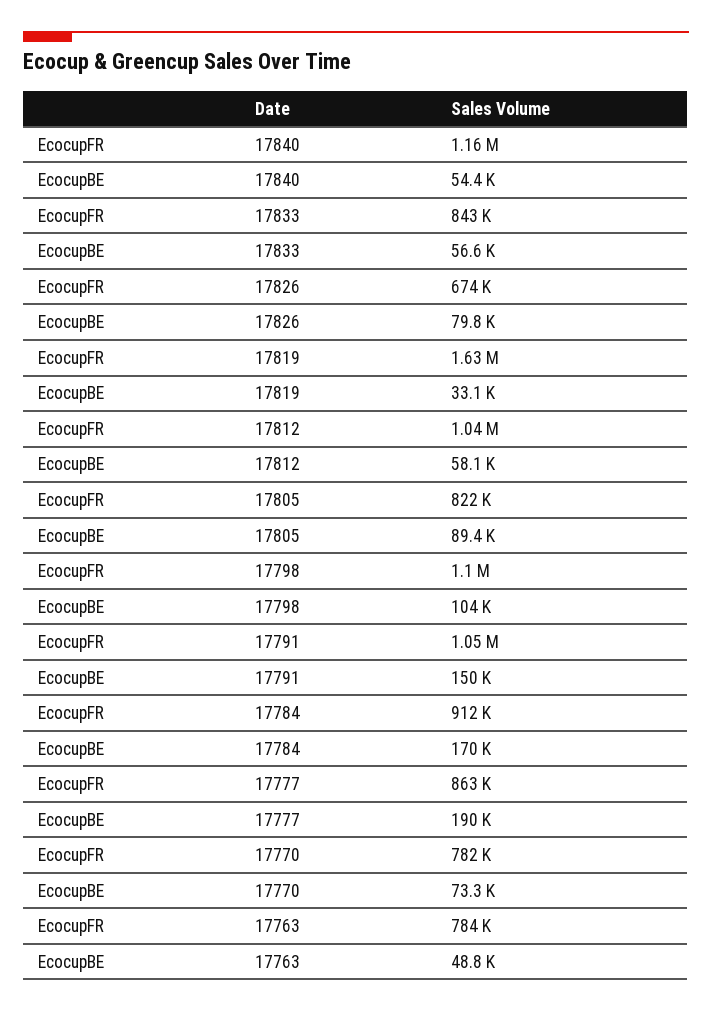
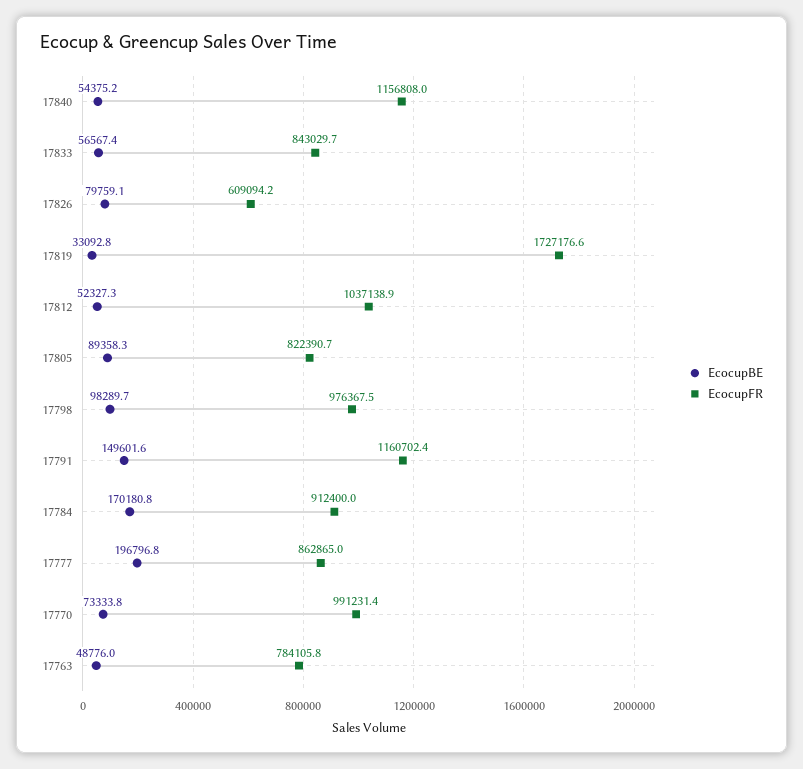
  {
    "EcocupFR": {
      "17840": 1156808,
      "17833": 843029.7,
-     "17826": 674000,
+     "17826": 609094.2,
-     "17819": 1630000,
+     "17819": 1727176.6,
      "17812": 1037138.9,
      "17805": 822390.7,
-     "17798": 1100000,
+     "17798": 976367.5,
-     "17791": 1050000,
+     "17791": 1160702.4,
      "17784": 912400,
      "17777": 862865,
-     "17770": 782000,
+     "17770": 991231.4,
      "17763": 784105.8
    },
    "EcocupBE": {
      "17840": 54375.2,
      "17833": 56567.4,
      "17826": 79759.1,
      "17819": 33092.8,
-     "17812": 58100,
+     "17812": 52327.3,
      "17805": 89358.3,
-     "17798": 104000,
+     "17798": 98289.7,
      "17791": 149601.6,
      "17784": 170180.8,
-     "17777": 190000,
+     "17777": 196796.8,
      "17770": 73333.8,
      "17763": 48776
    }
  }

